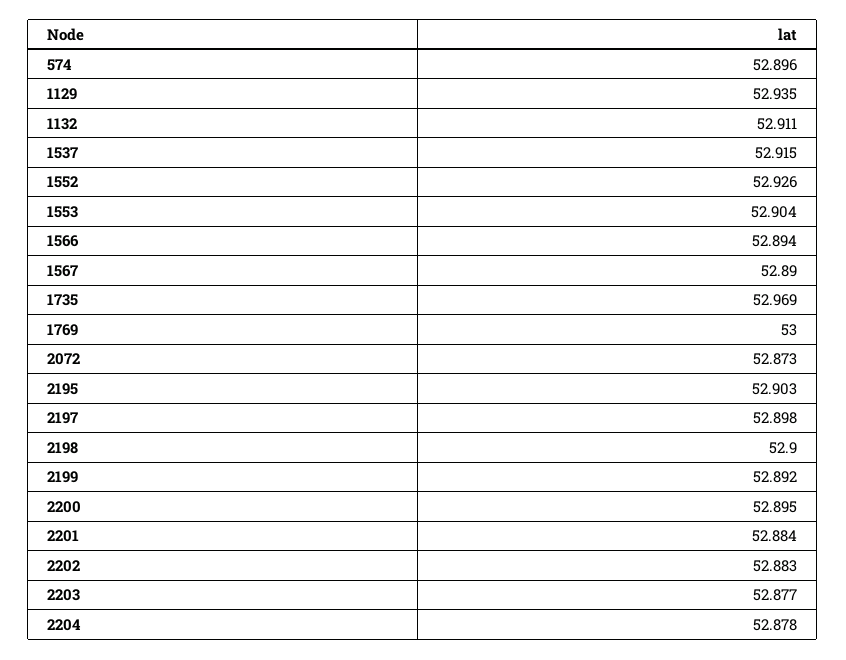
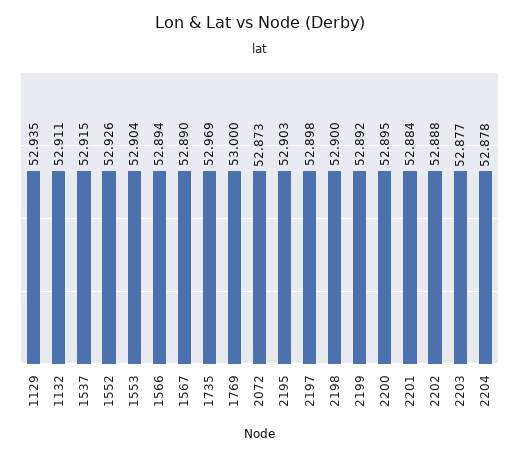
  {
-   "574": 52.896,
    "1129": 52.935,
    "1132": 52.911,
    "1537": 52.915,
    "1552": 52.926,
    "1553": 52.904,
    "1566": 52.894,
    "1567": 52.89,
    "1735": 52.969,
    "1769": 53,
    "2072": 52.873,
    "2195": 52.903,
    "2197": 52.898,
    "2198": 52.9,
    "2199": 52.892,
    "2200": 52.895,
    "2201": 52.884,
-   "2202": 52.883,
+   "2202": 52.888,
    "2203": 52.877,
    "2204": 52.878
  }

